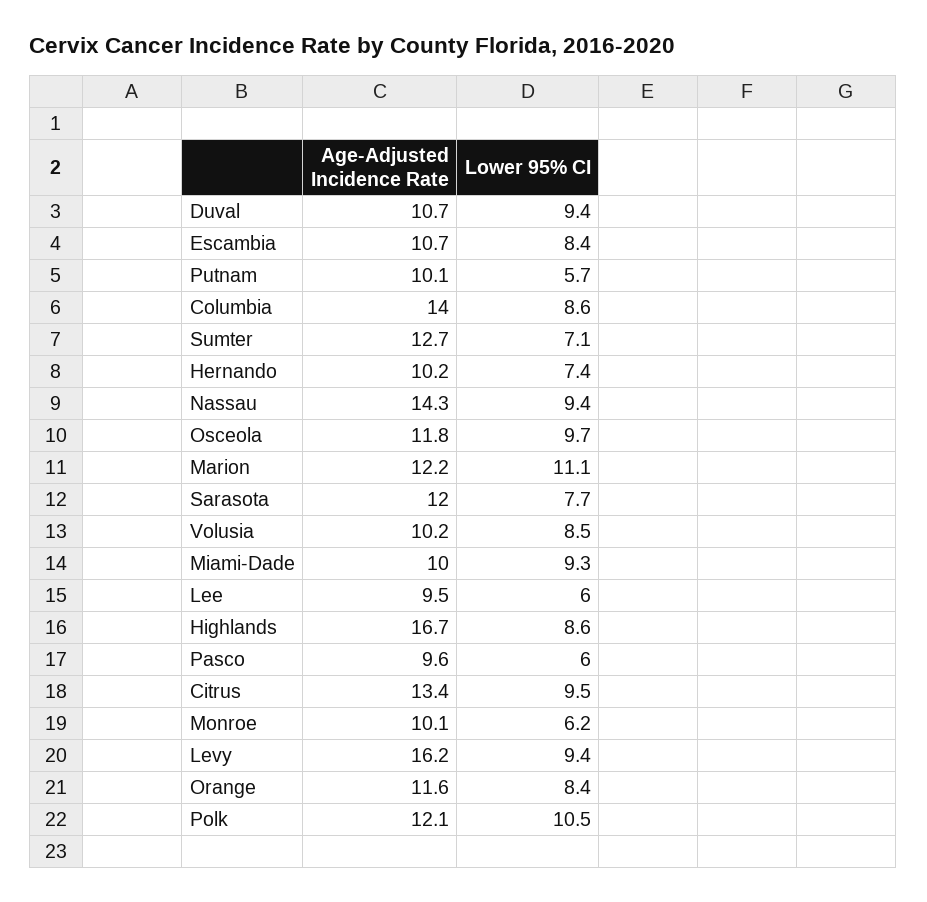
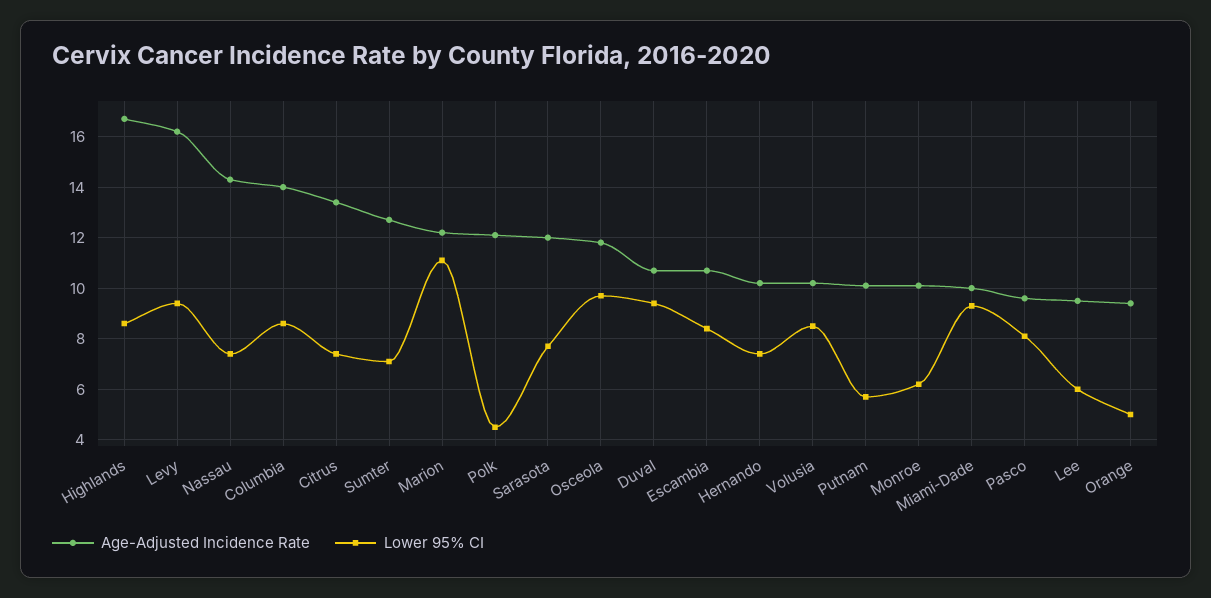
  {
    "Age-Adjusted Incidence Rate": {
      "Duval": 10.7,
      "Escambia": 10.7,
      "Putnam": 10.1,
      "Columbia": 14,
      "Sumter": 12.7,
      "Hernando": 10.2,
      "Nassau": 14.3,
      "Osceola": 11.8,
      "Marion": 12.2,
      "Sarasota": 12,
      "Volusia": 10.2,
      "Miami-Dade": 10,
      "Lee": 9.5,
      "Highlands": 16.7,
      "Pasco": 9.6,
      "Citrus": 13.4,
      "Monroe": 10.1,
      "Levy": 16.2,
-     "Orange": 11.6,
+     "Orange": 9.5,
      "Polk": 12.1
    },
    "Lower 95% CI": {
      "Duval": 9.4,
      "Escambia": 8.4,
      "Putnam": 5.7,
      "Columbia": 8.6,
      "Sumter": 7.1,
      "Hernando": 7.4,
-     "Nassau": 9.4,
+     "Nassau": 7.5,
      "Osceola": 9.7,
      "Marion": 11.1,
      "Sarasota": 7.7,
      "Volusia": 8.5,
      "Miami-Dade": 9.3,
      "Lee": 6,
      "Highlands": 8.6,
-     "Pasco": 6,
+     "Pasco": 8,
-     "Citrus": 9.5,
+     "Citrus": 7.5,
      "Monroe": 6.2,
      "Levy": 9.4,
-     "Orange": 8.4,
+     "Orange": 5,
-     "Polk": 10.5
+     "Polk": 4.5
    }
  }

